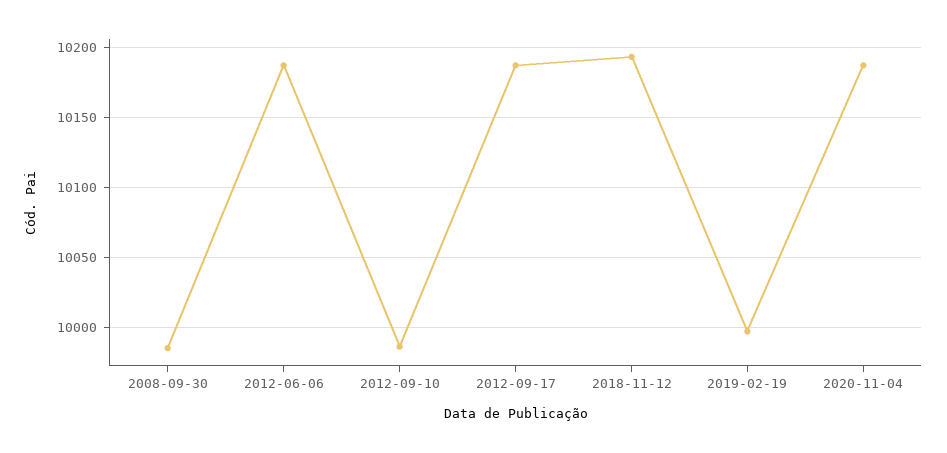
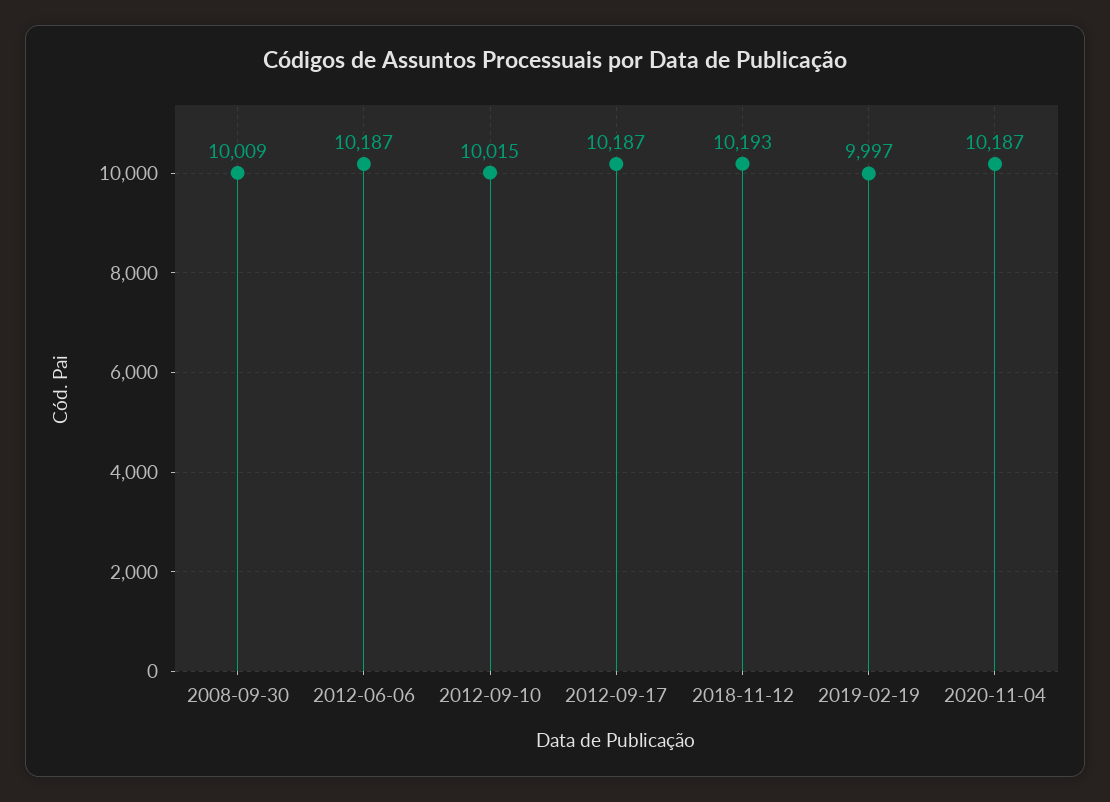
  {
-   "2008-09-30": 9985,
+   "2008-09-30": 10009,
    "2012-06-06": 10187,
-   "2012-09-10": 9985,
+   "2012-09-10": 10015,
    "2012-09-17": 10187,
    "2018-11-12": 10193,
    "2019-02-19": 9997,
    "2020-11-04": 10187
  }

